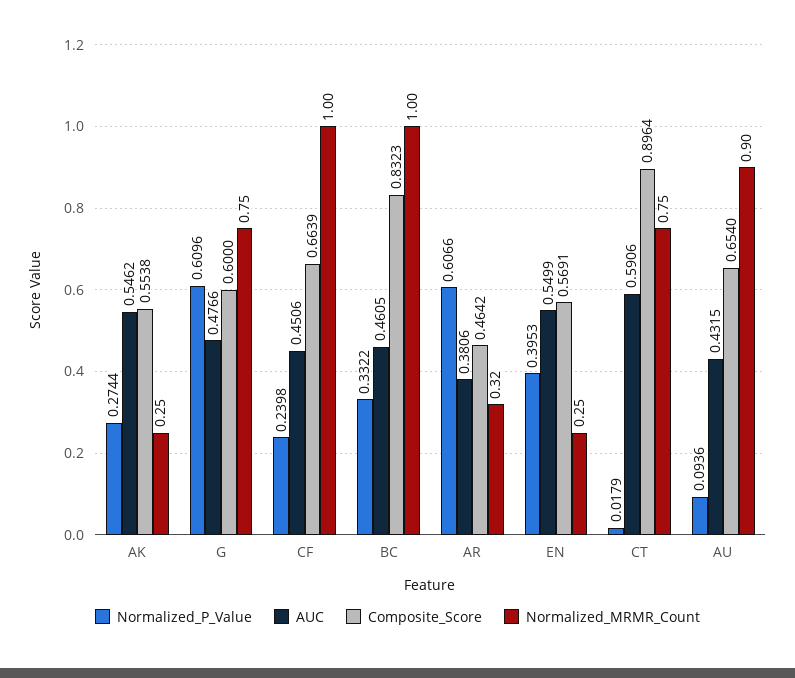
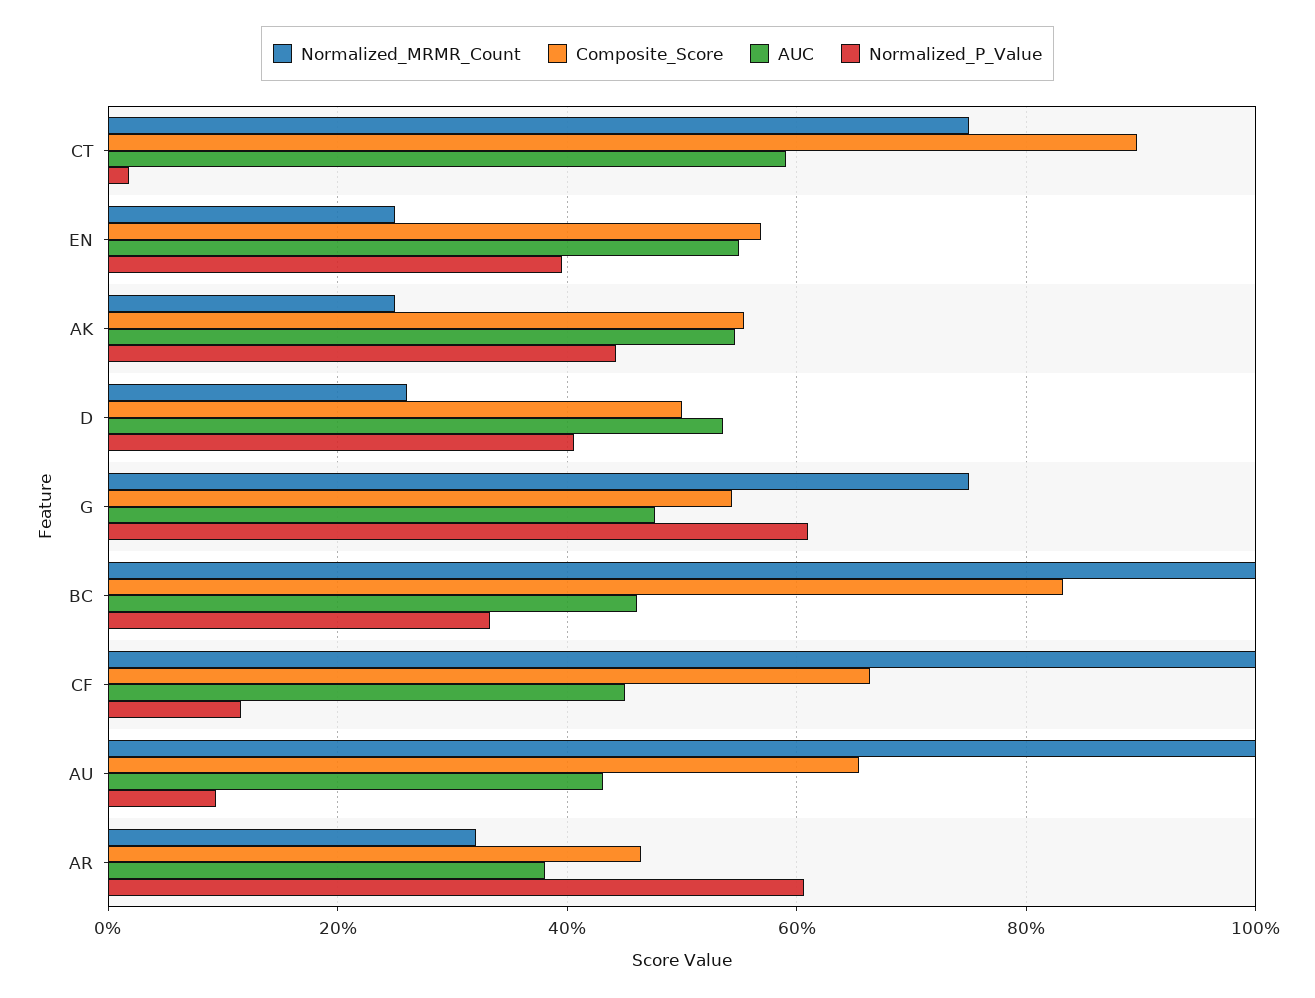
  {
    "Normalized_P_Value": {
-     "AK": 0.2744,
+     "AK": 0.44,
      "G": 0.6096,
-     "CF": 0.2398,
+     "CF": 0.12,
      "BC": 0.3322,
      "AR": 0.6066,
      "EN": 0.3953,
      "CT": 0.0179,
-     "AU": 0.0936
+     "AU": 0.0936,
+     "D": 0.4
    },
    "AUC": {
      "AK": 0.5462,
      "G": 0.4766,
      "CF": 0.4506,
      "BC": 0.4605,
      "AR": 0.3806,
      "EN": 0.5499,
      "CT": 0.5906,
-     "AU": 0.4315
+     "AU": 0.4315,
+     "D": 0.54
    },
    "Composite_Score": {
      "AK": 0.5538,
-     "G": 0.6,
+     "G": 0.54,
      "CF": 0.6639,
      "BC": 0.8323,
      "AR": 0.4642,
      "EN": 0.5691,
      "CT": 0.8964,
-     "AU": 0.654
+     "AU": 0.654,
+     "D": 0.5
    },
    "Normalized_MRMR_Count": {
      "AK": 0.25,
      "G": 0.75,
      "CF": 1,
      "BC": 1,
      "AR": 0.32,
      "EN": 0.25,
      "CT": 0.75,
-     "AU": 0.9
+     "AU": 1,
+     "D": 0.26
    }
  }

